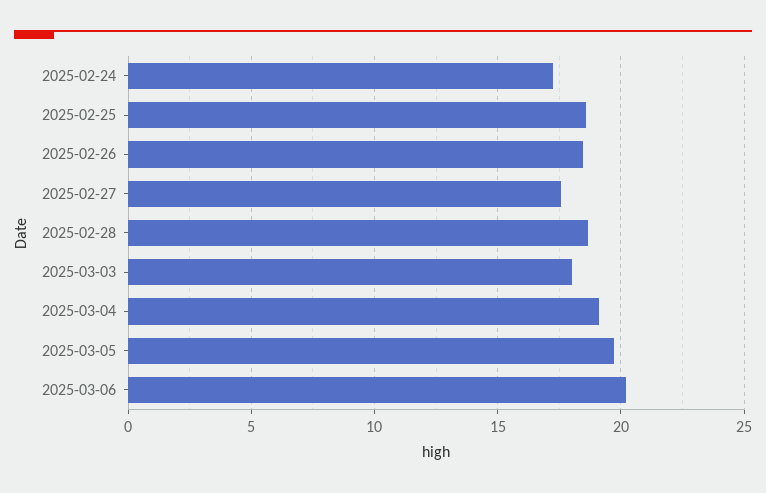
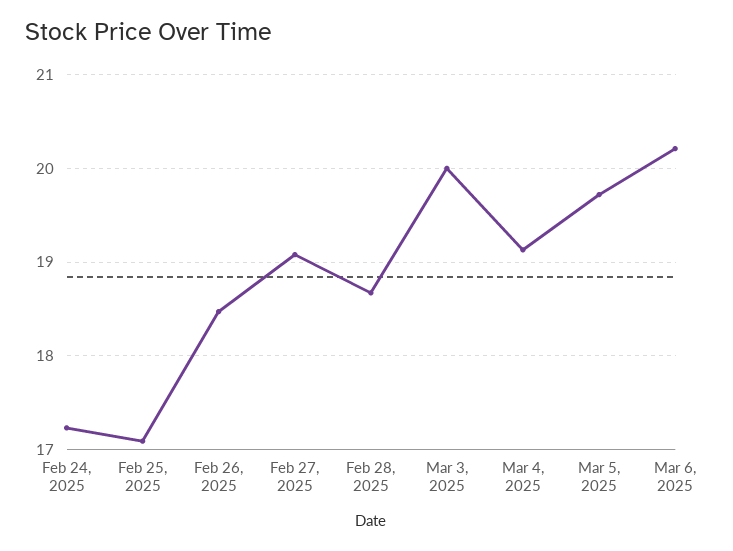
  {
    "2025-02-24": 17.2,
-   "2025-02-25": 18.5,
+   "2025-02-25": 17.1,
    "2025-02-26": 18.5,
-   "2025-02-27": 17.5,
+   "2025-02-27": 19.1,
    "2025-02-28": 18.7,
-   "2025-03-03": 18,
+   "2025-03-03": 20,
    "2025-03-04": 19.1,
    "2025-03-05": 19.7,
    "2025-03-06": 20.2
  }

